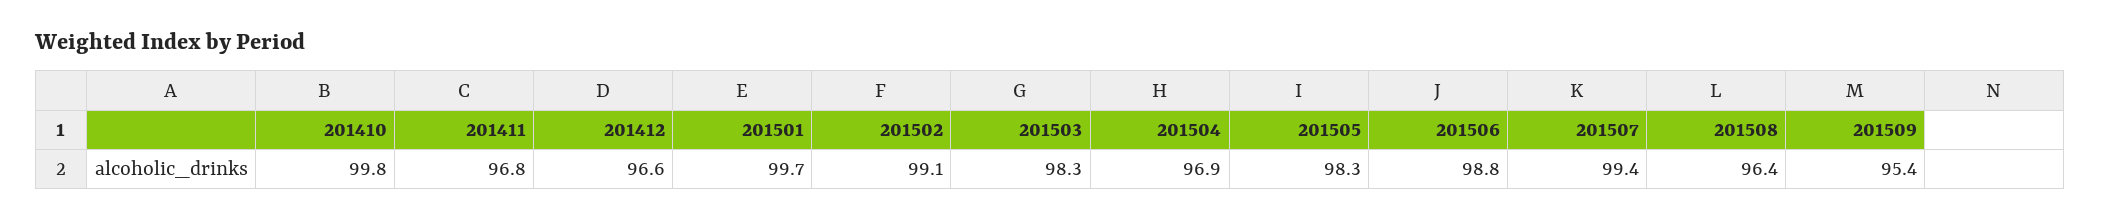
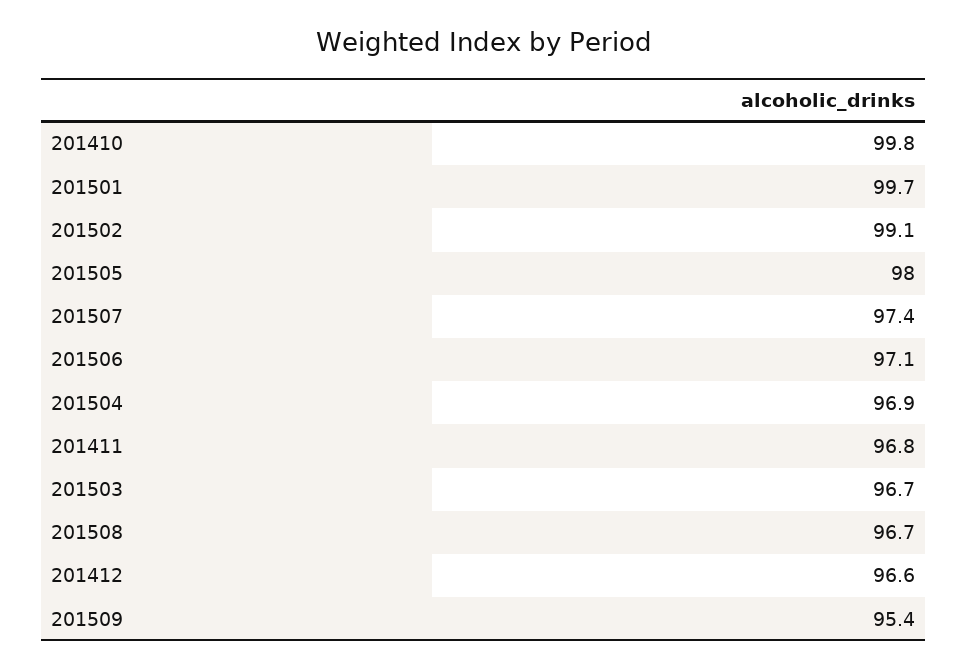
  {
    "201410": 99.8,
    "201411": 96.8,
    "201412": 96.6,
    "201501": 99.7,
    "201502": 99.1,
-   "201503": 98.3,
+   "201503": 96.7,
    "201504": 96.9,
-   "201505": 98.3,
+   "201505": 98,
-   "201506": 98.8,
+   "201506": 97.1,
-   "201507": 99.4,
+   "201507": 97.4,
-   "201508": 96.4,
+   "201508": 96.7,
    "201509": 95.4
  }

